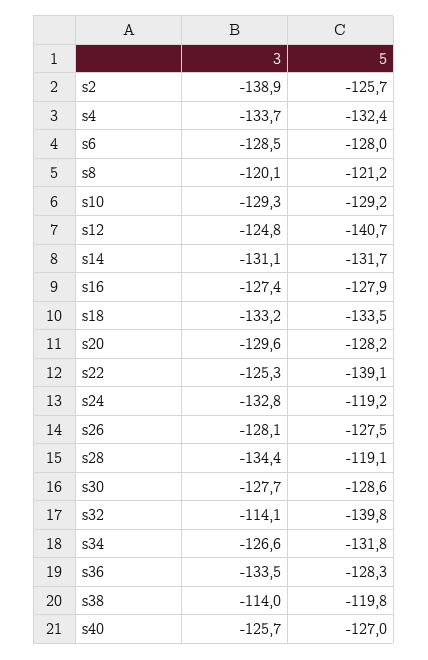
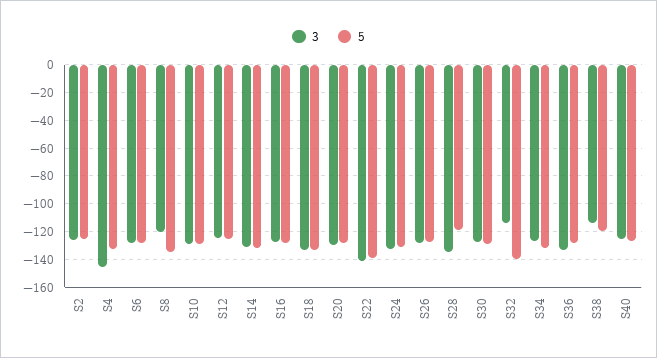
  {
    "3": {
-     "s2": -138.9,
+     "s2": -125,
-     "s4": -133.7,
+     "s4": -145,
      "s6": -128.5,
      "s8": -120.1,
      "s10": -129.3,
      "s12": -124.8,
      "s14": -131.1,
      "s16": -127.4,
      "s18": -133.2,
      "s20": -129.6,
-     "s22": -125.3,
+     "s22": -140,
      "s24": -132.8,
      "s26": -128.1,
      "s28": -134.4,
      "s30": -127.7,
      "s32": -114.1,
      "s34": -126.6,
      "s36": -133.5,
      "s38": -114,
      "s40": -125.7
    },
    "5": {
      "s2": -125.7,
      "s4": -132.4,
      "s6": -128,
-     "s8": -121.2,
+     "s8": -135,
      "s10": -129.2,
-     "s12": -140.7,
+     "s12": -125,
      "s14": -131.7,
      "s16": -127.9,
      "s18": -133.5,
      "s20": -128.2,
      "s22": -139.1,
-     "s24": -119.2,
+     "s24": -130,
      "s26": -127.5,
      "s28": -119.1,
      "s30": -128.6,
      "s32": -139.8,
      "s34": -131.8,
      "s36": -128.3,
      "s38": -119.8,
      "s40": -127
    }
  }

